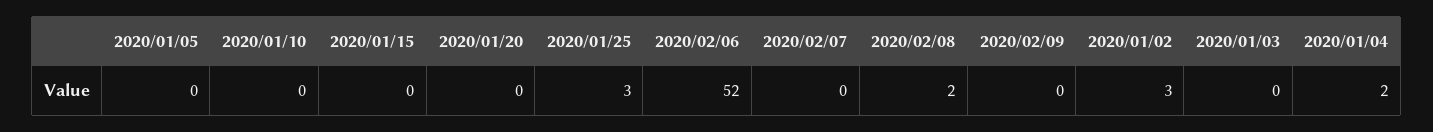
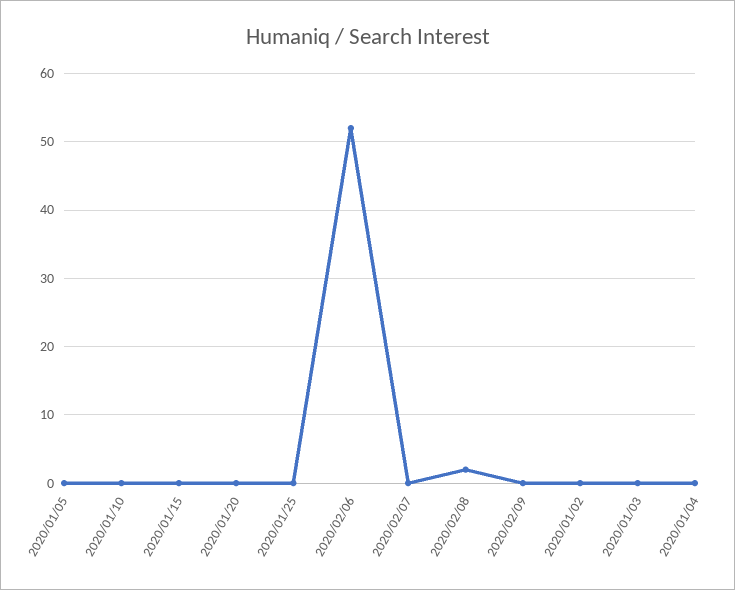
  {
    "2020/01/05": 0,
    "2020/01/10": 0,
    "2020/01/15": 0,
    "2020/01/20": 0,
-   "2020/01/25": 3,
+   "2020/01/25": 0,
    "2020/02/06": 52,
    "2020/02/07": 0,
    "2020/02/08": 2,
    "2020/02/09": 0,
-   "2020/01/02": 3,
+   "2020/01/02": 0,
    "2020/01/03": 0,
-   "2020/01/04": 2
+   "2020/01/04": 0
  }

